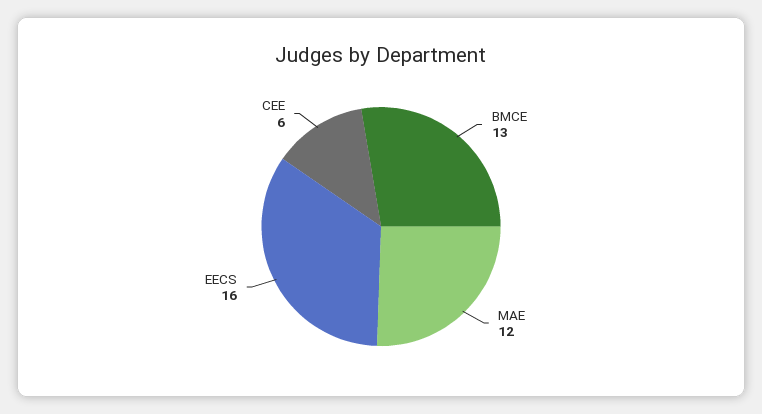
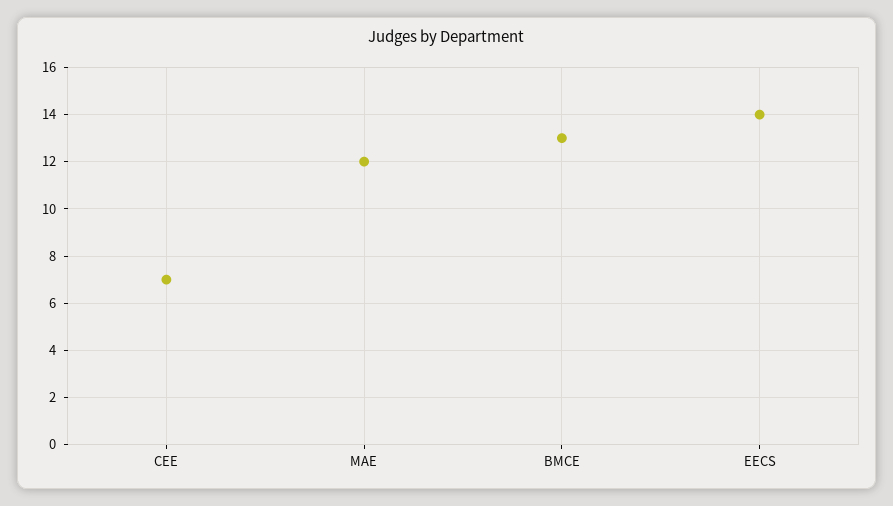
  {
    "BMCE": 13,
    "MAE": 12,
-   "EECS": 16,
+   "EECS": 14,
-   "CEE": 6
+   "CEE": 7
  }

